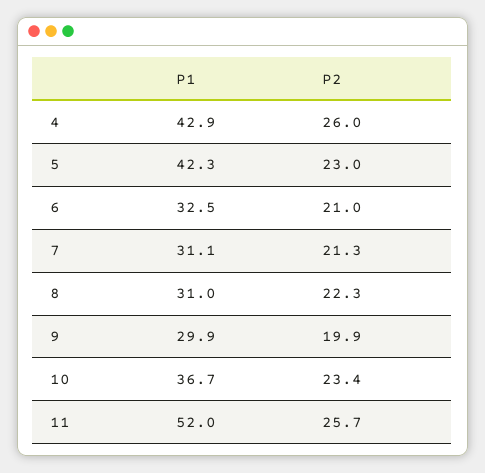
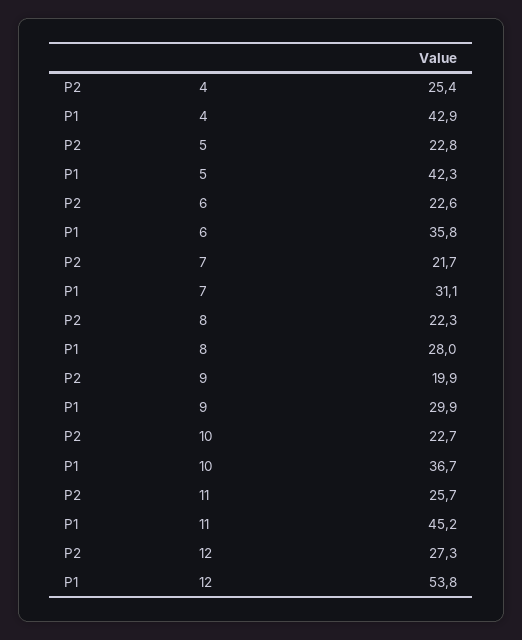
  {
    "P1": {
      "4": 42.9,
      "5": 42.3,
-     "6": 32.5,
+     "6": 35.8,
      "7": 31.1,
-     "8": 31,
+     "8": 28,
      "9": 29.9,
      "10": 36.7,
-     "11": 52
+     "11": 45.2,
+     "12": 53.8
    },
    "P2": {
-     "4": 26,
+     "4": 25.4,
-     "5": 23,
+     "5": 22.8,
-     "6": 21,
+     "6": 22.6,
-     "7": 21.3,
+     "7": 21.7,
      "8": 22.3,
      "9": 19.9,
-     "10": 23.4,
+     "10": 22.7,
-     "11": 25.7
+     "11": 25.7,
+     "12": 27.3
    }
  }

